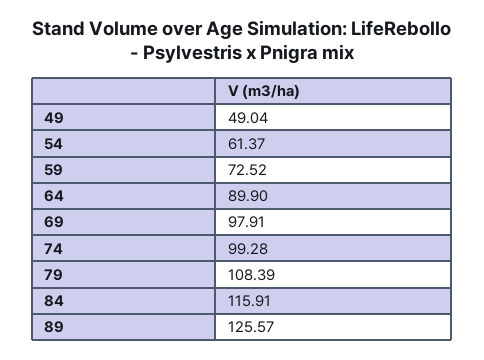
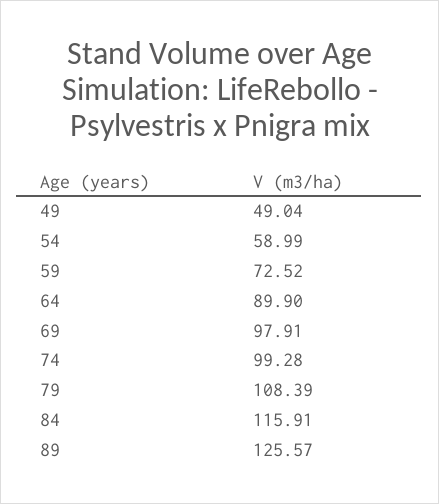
  {
    "49": 49.04,
-   "54": 61.37,
+   "54": 58.99,
    "59": 72.52,
    "64": 89.9,
    "69": 97.91,
    "74": 99.28,
    "79": 108.39,
    "84": 115.91,
    "89": 125.57
  }

